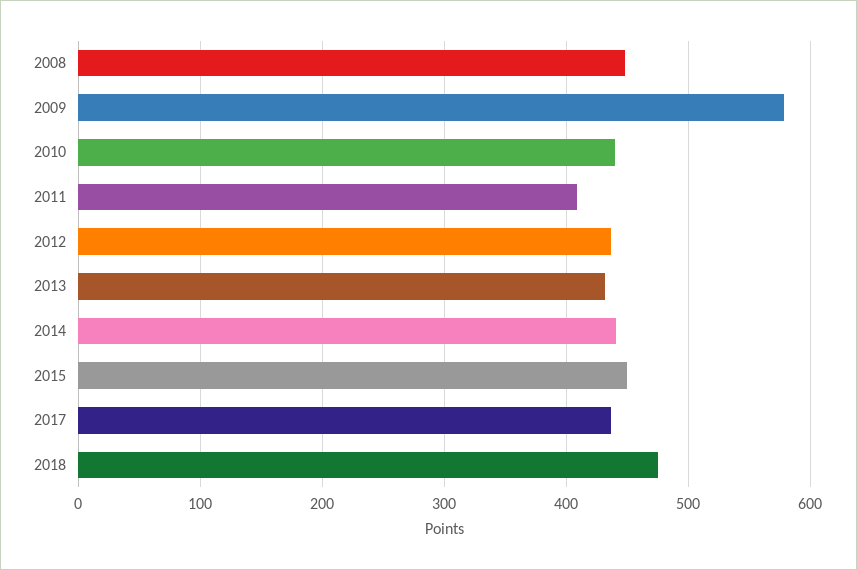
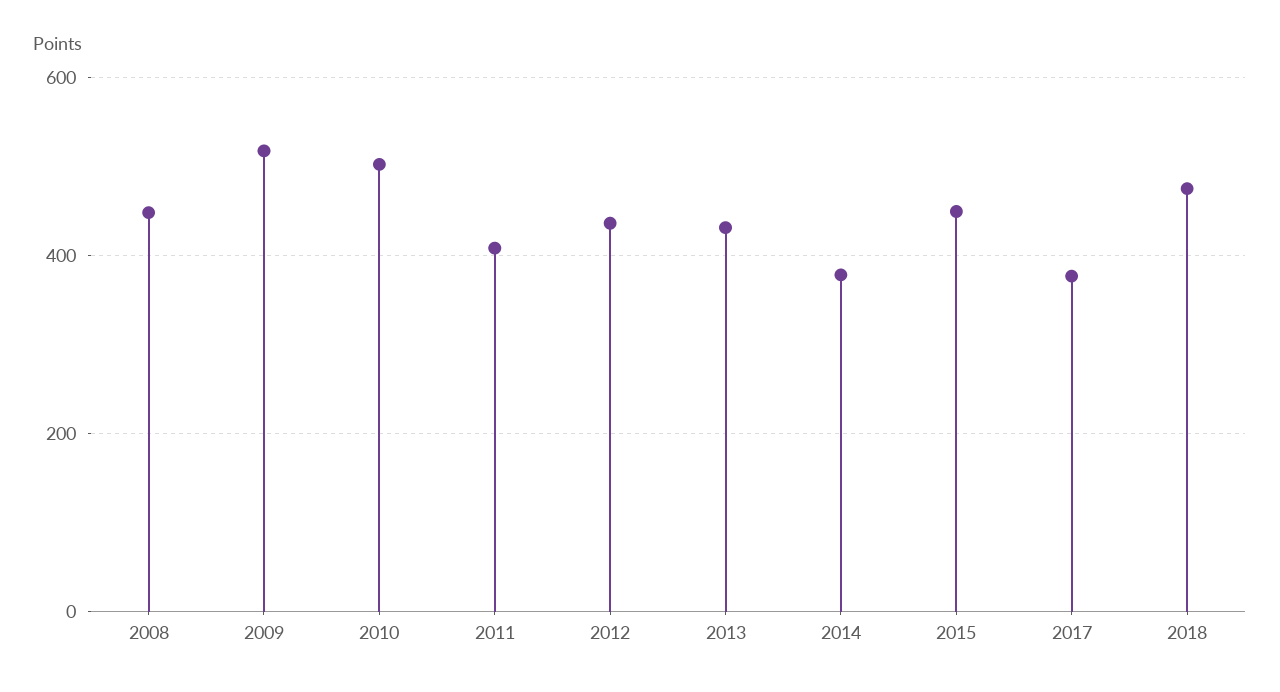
  {
    "2008": 450,
-   "2009": 580,
+   "2009": 520,
-   "2010": 440,
+   "2010": 500,
    "2011": 410,
    "2012": 440,
    "2013": 430,
-   "2014": 440,
+   "2014": 380,
    "2015": 450,
-   "2017": 440,
+   "2017": 380,
    "2018": 480
  }

